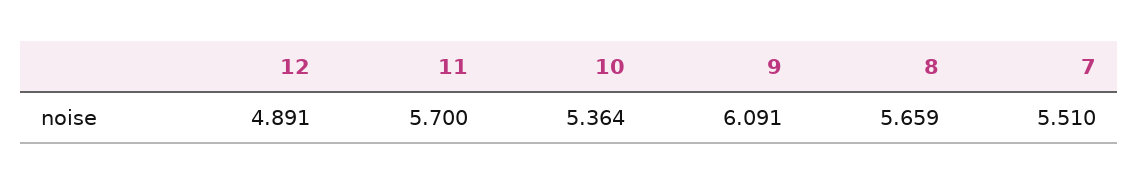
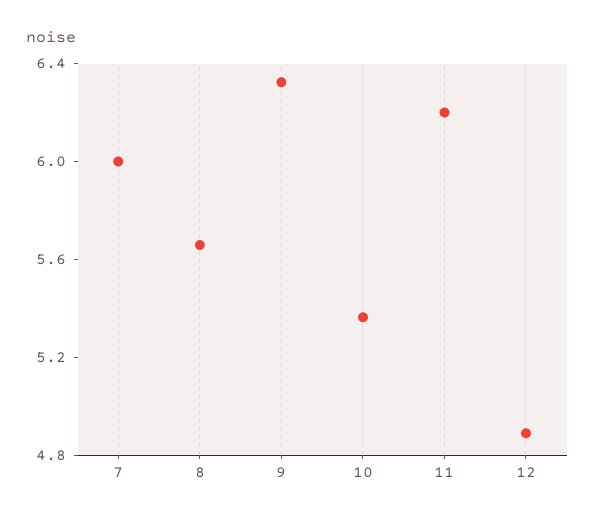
  {
    "12": 4.891,
-   "11": 5.7,
+   "11": 6.2,
    "10": 5.364,
-   "9": 6.091,
+   "9": 6.3,
    "8": 5.659,
-   "7": 5.51
+   "7": 6
  }

